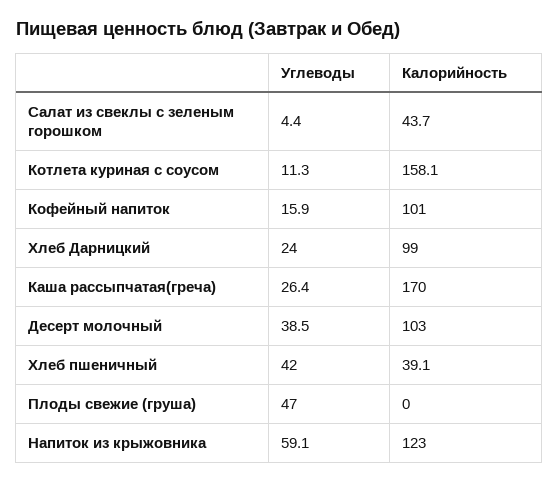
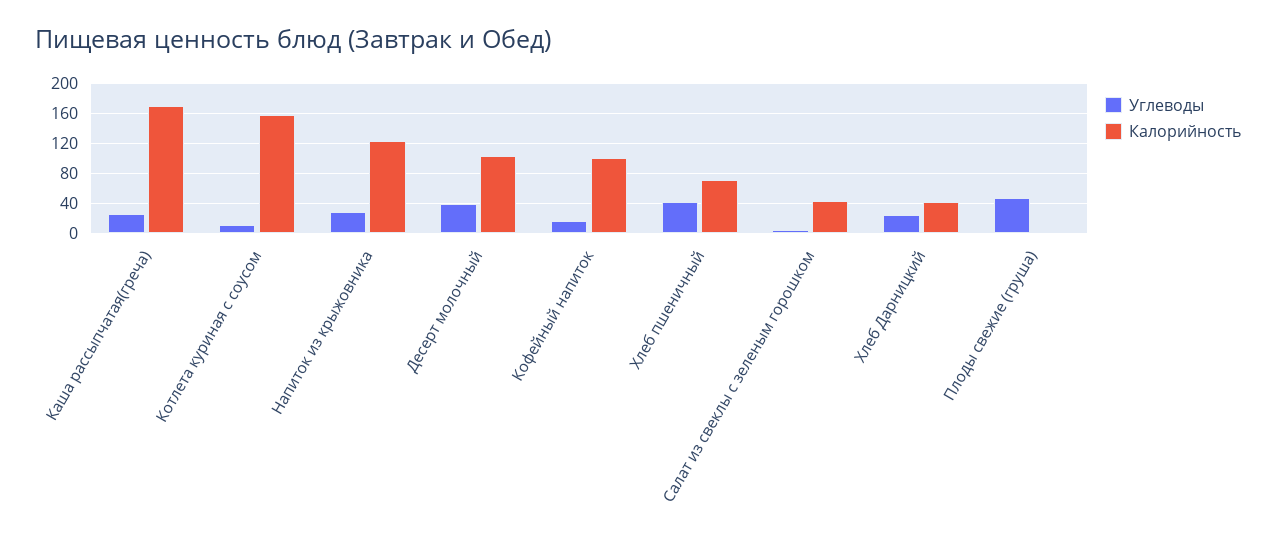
  {
    "Углеводы": {
      "Салат из свеклы с зеленым горошком": 4.4,
      "Котлета куриная с соусом": 11.3,
      "Кофейный напиток": 15.9,
      "Хлеб Дарницкий": 24,
      "Каша рассыпчатая(греча)": 26.4,
      "Десерт молочный": 38.5,
      "Хлеб пшеничный": 42,
      "Плоды свежие (груша)": 47,
-     "Напиток из крыжовника": 59.1
+     "Напиток из крыжовника": 30
    },
    "Калорийность": {
      "Салат из свеклы с зеленым горошком": 43.7,
      "Котлета куриная с соусом": 158.1,
      "Кофейный напиток": 101,
-     "Хлеб Дарницкий": 99,
+     "Хлеб Дарницкий": 40,
      "Каша рассыпчатая(греча)": 170,
      "Десерт молочный": 103,
-     "Хлеб пшеничный": 39.1,
+     "Хлеб пшеничный": 70,
      "Плоды свежие (груша)": 0,
      "Напиток из крыжовника": 123
    }
  }

